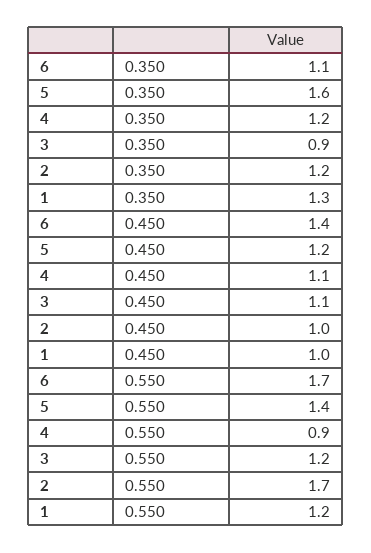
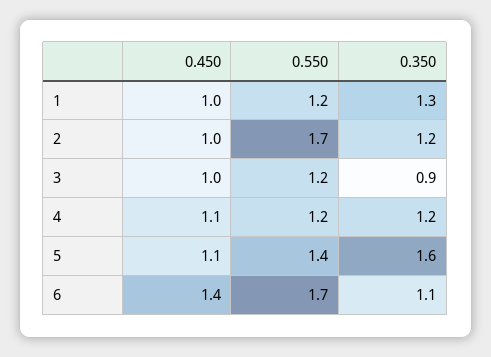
  {
    "6": {
      "0.350": 1.1,
      "0.450": 1.4,
      "0.550": 1.7
    },
    "5": {
      "0.350": 1.6,
-     "0.450": 1.2,
+     "0.450": 1.1,
      "0.550": 1.4
    },
    "4": {
      "0.350": 1.2,
      "0.450": 1.1,
-     "0.550": 0.9
+     "0.550": 1.2
    },
    "3": {
      "0.350": 0.9,
-     "0.450": 1.1,
+     "0.450": 1,
      "0.550": 1.2
    },
    "2": {
      "0.350": 1.2,
      "0.450": 1,
      "0.550": 1.7
    },
    "1": {
      "0.350": 1.3,
      "0.450": 1,
      "0.550": 1.2
    }
  }

